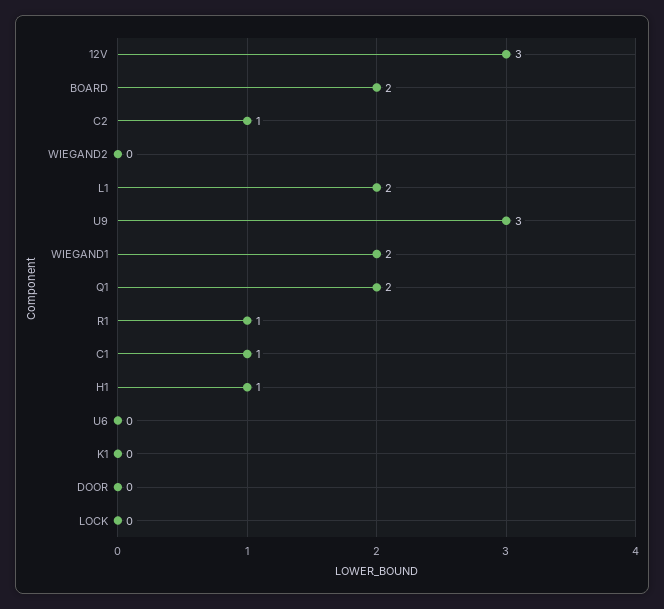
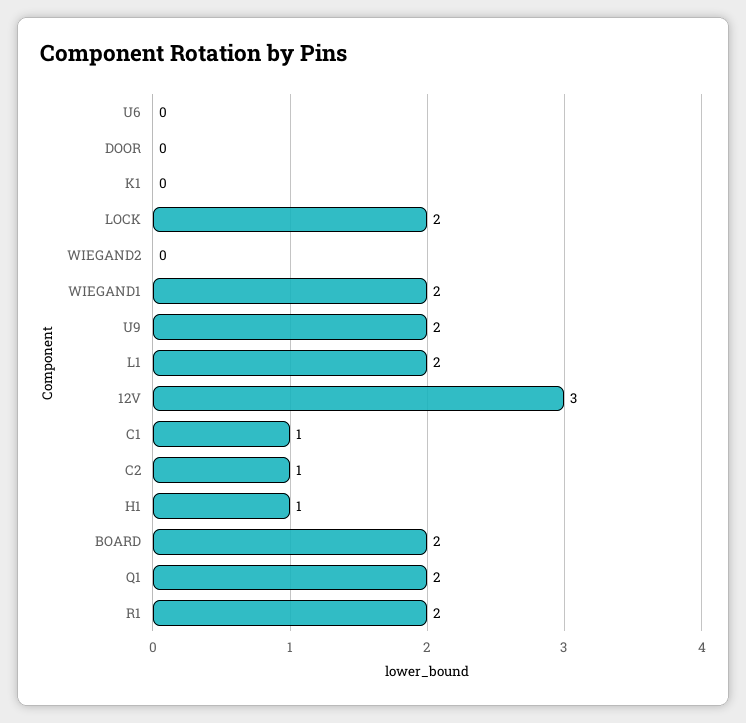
  {
    "12V": 3,
    "BOARD": 2,
    "C2": 1,
    "WIEGAND2": 0,
    "L1": 2,
-   "U9": 3,
+   "U9": 2,
    "WIEGAND1": 2,
    "Q1": 2,
-   "R1": 1,
+   "R1": 2,
    "C1": 1,
    "H1": 1,
    "U6": 0,
    "K1": 0,
    "DOOR": 0,
-   "LOCK": 0
+   "LOCK": 2
  }

